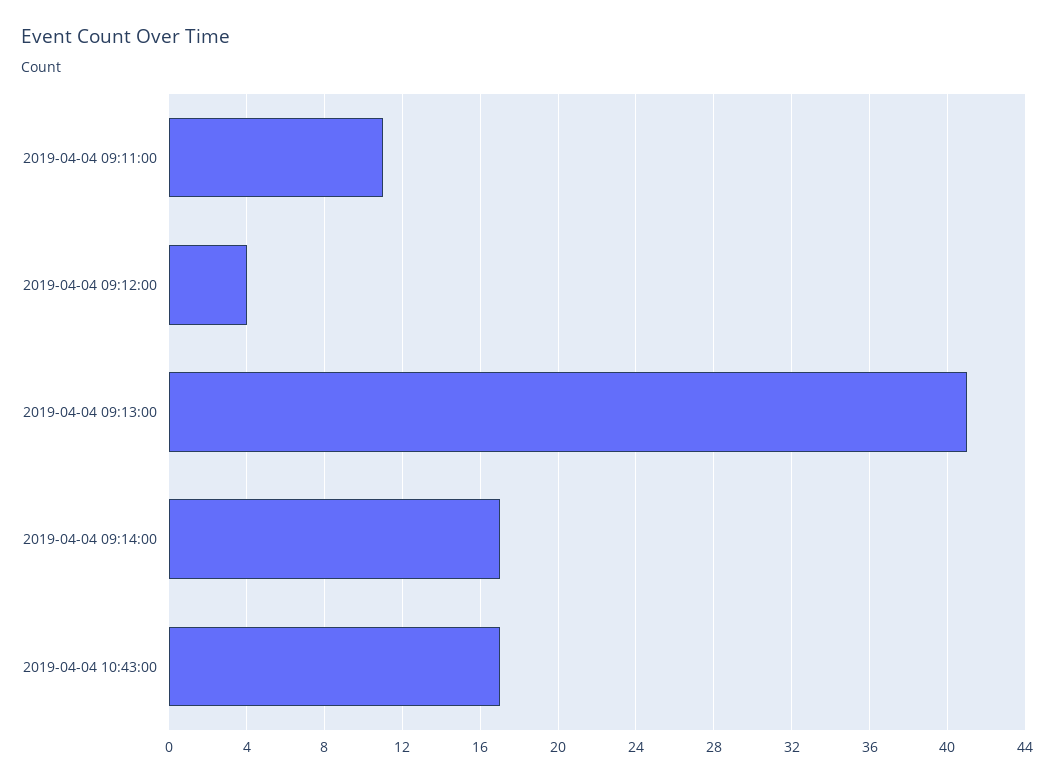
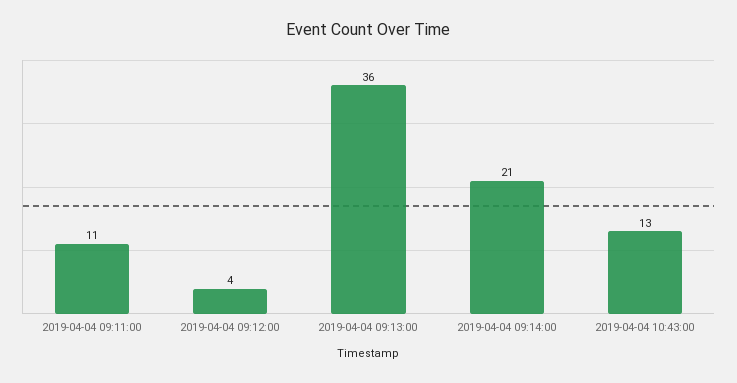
  {
    "2019-04-04 09:11:00": 11,
    "2019-04-04 09:12:00": 4,
-   "2019-04-04 09:13:00": 41,
+   "2019-04-04 09:13:00": 36,
-   "2019-04-04 09:14:00": 17,
+   "2019-04-04 09:14:00": 21,
-   "2019-04-04 10:43:00": 17
+   "2019-04-04 10:43:00": 13
  }

